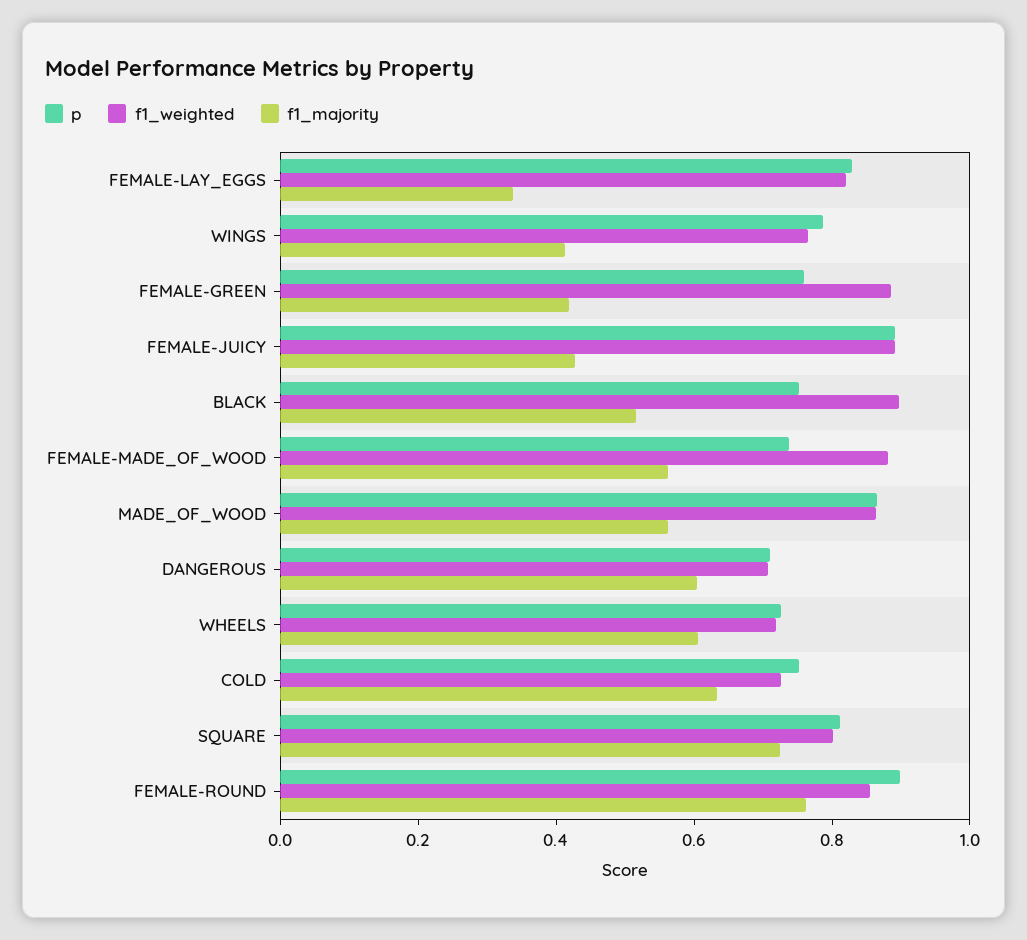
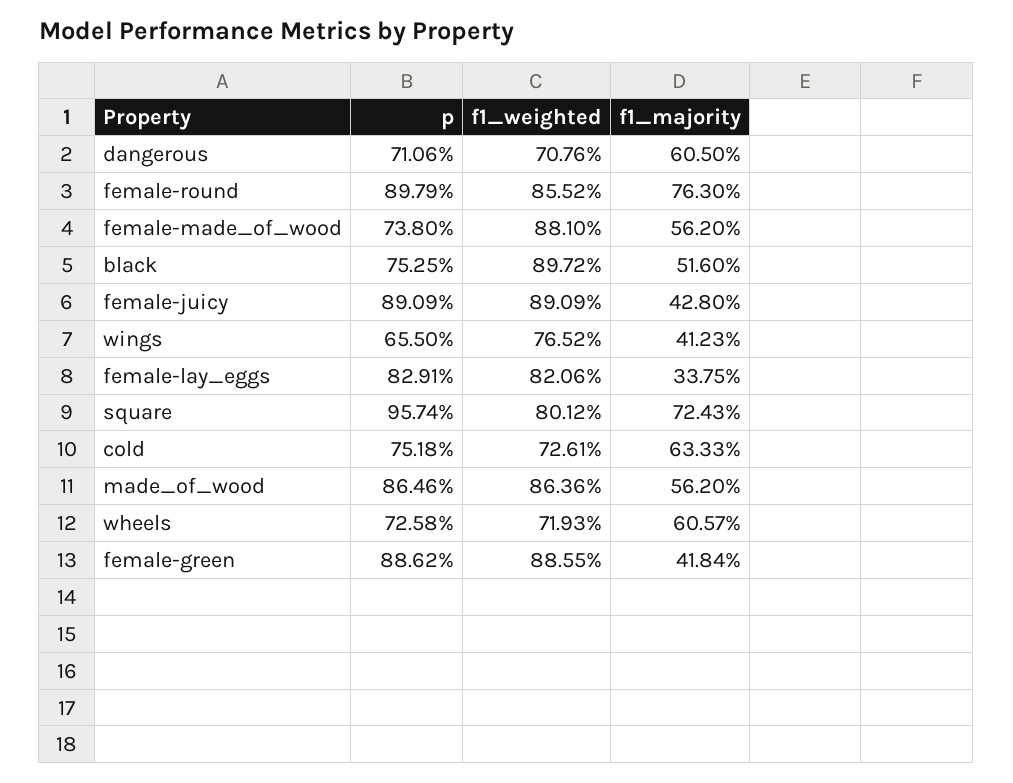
  {
    "p": {
      "FEMALE-LAY_EGGS": 0.8291,
-     "WINGS": 0.8,
+     "WINGS": 0.655,
-     "FEMALE-GREEN": 0.75,
+     "FEMALE-GREEN": 0.8862,
      "FEMALE-JUICY": 0.8909,
      "BLACK": 0.7525,
      "FEMALE-MADE_OF_WOOD": 0.738,
      "MADE_OF_WOOD": 0.8646,
      "DANGEROUS": 0.7106,
      "WHEELS": 0.7258,
      "COLD": 0.7518,
-     "SQUARE": 0.8,
+     "SQUARE": 0.9574,
      "FEMALE-ROUND": 0.8979
    },
    "f1_weighted": {
      "FEMALE-LAY_EGGS": 0.8206,
      "WINGS": 0.7652,
      "FEMALE-GREEN": 0.8855,
      "FEMALE-JUICY": 0.8909,
      "BLACK": 0.8972,
      "FEMALE-MADE_OF_WOOD": 0.881,
      "MADE_OF_WOOD": 0.8636,
      "DANGEROUS": 0.7076,
      "WHEELS": 0.7193,
      "COLD": 0.7261,
      "SQUARE": 0.8012,
      "FEMALE-ROUND": 0.8552
    },
    "f1_majority": {
      "FEMALE-LAY_EGGS": 0.3375,
      "WINGS": 0.4123,
      "FEMALE-GREEN": 0.4184,
      "FEMALE-JUICY": 0.428,
      "BLACK": 0.516,
      "FEMALE-MADE_OF_WOOD": 0.562,
      "MADE_OF_WOOD": 0.562,
      "DANGEROUS": 0.605,
      "WHEELS": 0.6057,
      "COLD": 0.6333,
      "SQUARE": 0.7243,
      "FEMALE-ROUND": 0.763
    }
  }

